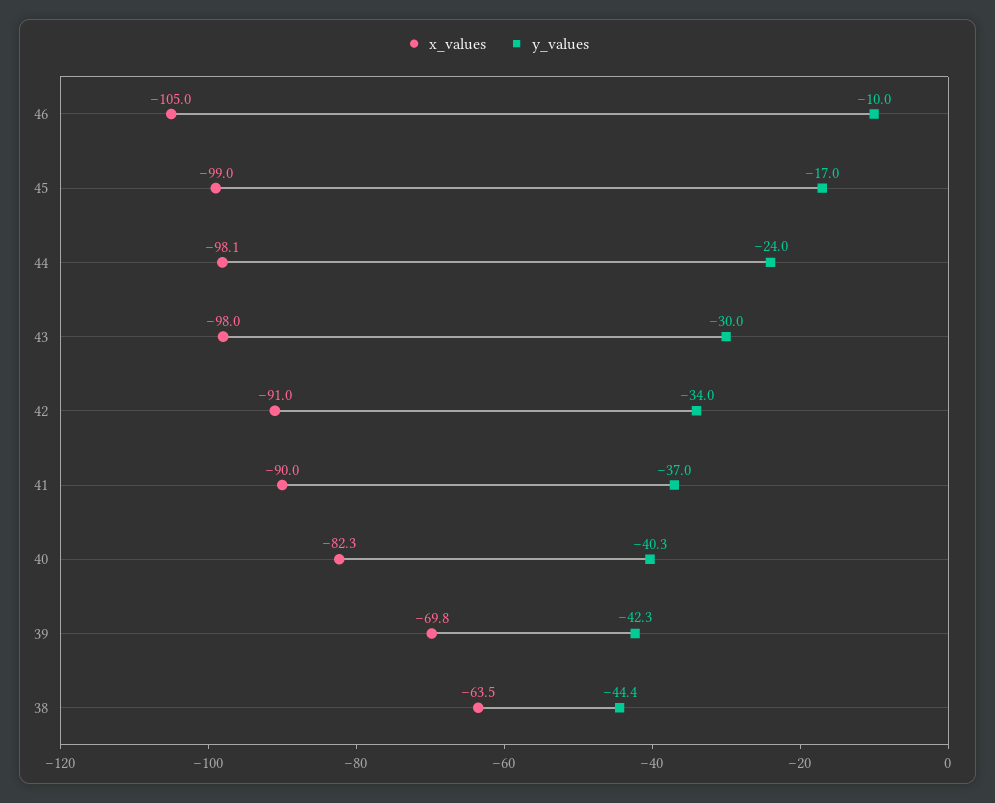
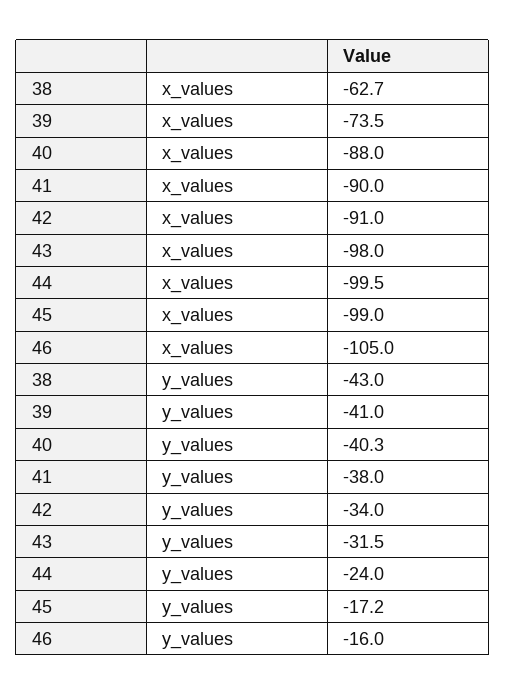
  {
    "x_values": {
      "46": -105,
      "45": -99,
-     "44": -98.1,
+     "44": -99.5,
      "43": -98,
      "42": -91,
      "41": -90,
-     "40": -82.3,
+     "40": -88,
-     "39": -69.8,
+     "39": -73.5,
-     "38": -63.5
+     "38": -62.7
    },
    "y_values": {
-     "46": -10,
+     "46": -16,
-     "45": -17,
+     "45": -17.2,
      "44": -24,
-     "43": -30,
+     "43": -31.5,
      "42": -34,
-     "41": -37,
+     "41": -38,
      "40": -40.3,
-     "39": -42.3,
+     "39": -41,
-     "38": -44.4
+     "38": -43
    }
  }

